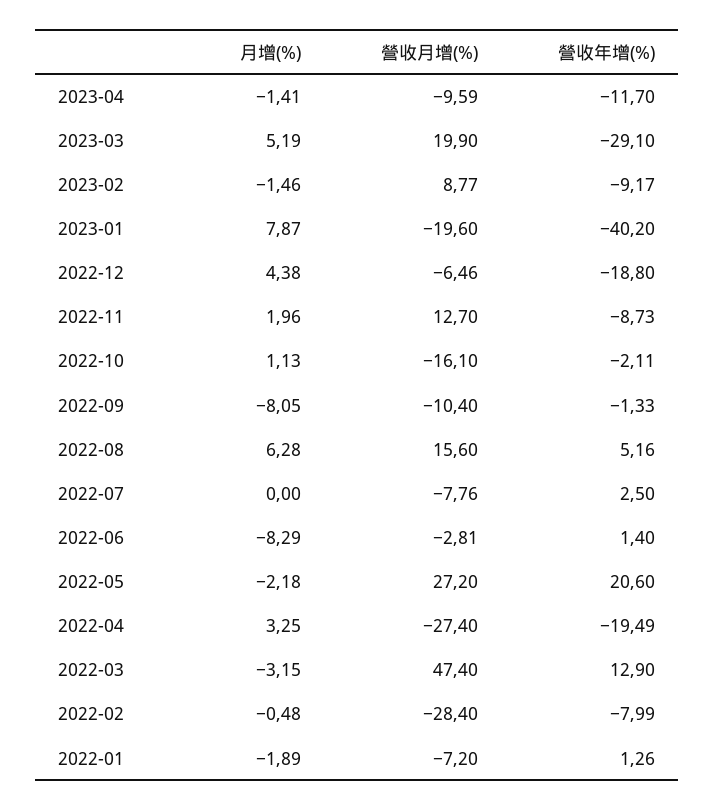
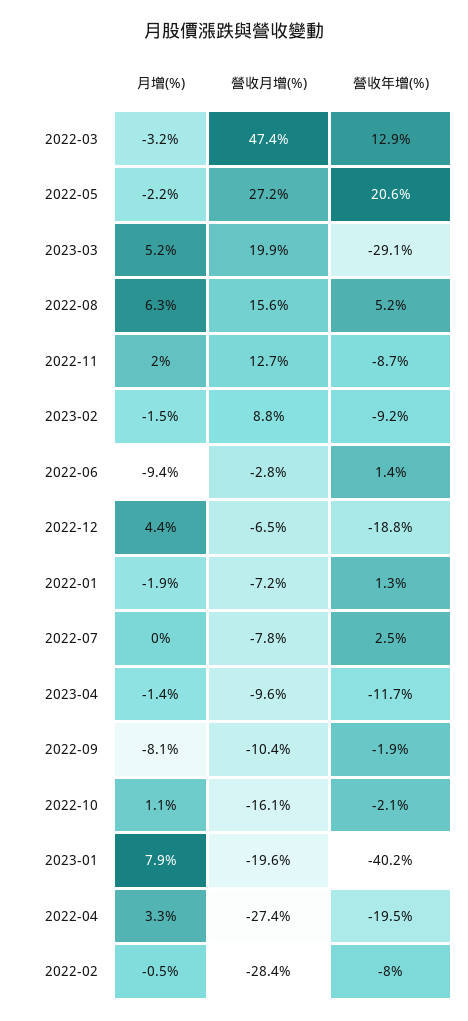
  {
    "月增(%)": {
      "2023-04": -1.41,
      "2023-03": 5.19,
      "2023-02": -1.46,
      "2023-01": 7.87,
      "2022-12": 4.38,
      "2022-11": 1.96,
      "2022-10": 1.13,
      "2022-09": -8.05,
      "2022-08": 6.28,
      "2022-07": 0,
-     "2022-06": -8.29,
+     "2022-06": -9.4,
      "2022-05": -2.18,
      "2022-04": 3.25,
      "2022-03": -3.15,
      "2022-02": -0.48,
      "2022-01": -1.89
    },
    "營收月增(%)": {
      "2023-04": -9.59,
      "2023-03": 19.9,
      "2023-02": 8.77,
      "2023-01": -19.6,
      "2022-12": -6.46,
      "2022-11": 12.7,
      "2022-10": -16.1,
      "2022-09": -10.4,
      "2022-08": 15.6,
      "2022-07": -7.76,
      "2022-06": -2.81,
      "2022-05": 27.2,
      "2022-04": -27.4,
      "2022-03": 47.4,
      "2022-02": -28.4,
      "2022-01": -7.2
    },
    "營收年增(%)": {
      "2023-04": -11.7,
      "2023-03": -29.1,
      "2023-02": -9.17,
      "2023-01": -40.2,
      "2022-12": -18.8,
      "2022-11": -8.73,
      "2022-10": -2.11,
-     "2022-09": -1.33,
+     "2022-09": -1.9,
      "2022-08": 5.16,
      "2022-07": 2.5,
      "2022-06": 1.4,
      "2022-05": 20.6,
      "2022-04": -19.49,
      "2022-03": 12.9,
      "2022-02": -7.99,
      "2022-01": 1.26
    }
  }

